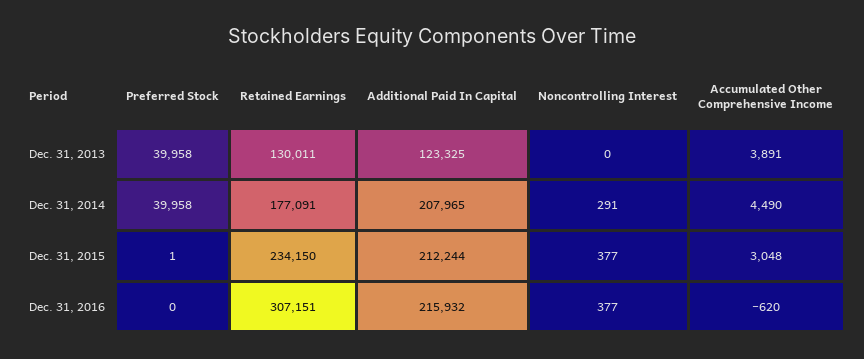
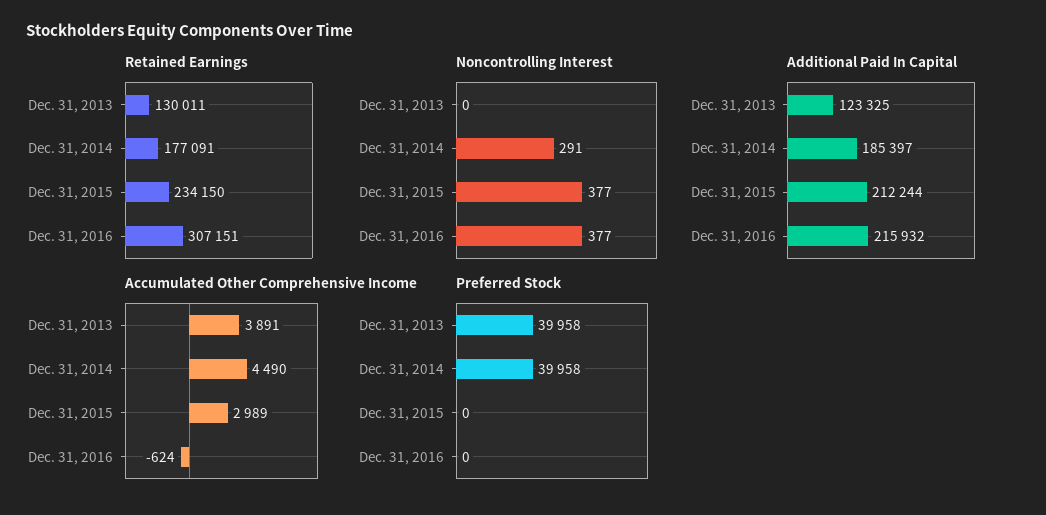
  {
    "Preferred Stock": {
      "Dec. 31, 2013": 39958,
      "Dec. 31, 2014": 39958,
-     "Dec. 31, 2015": 1,
+     "Dec. 31, 2015": 0,
      "Dec. 31, 2016": 0
    },
    "Retained Earnings": {
      "Dec. 31, 2013": 130011,
      "Dec. 31, 2014": 177091,
      "Dec. 31, 2015": 234150,
      "Dec. 31, 2016": 307151
    },
    "Additional Paid In Capital": {
      "Dec. 31, 2013": 123325,
-     "Dec. 31, 2014": 207965,
+     "Dec. 31, 2014": 185397,
      "Dec. 31, 2015": 212244,
      "Dec. 31, 2016": 215932
    },
    "Noncontrolling Interest": {
      "Dec. 31, 2013": 0,
      "Dec. 31, 2014": 291,
      "Dec. 31, 2015": 377,
      "Dec. 31, 2016": 377
    },
    "Accumulated Other Comprehensive Income": {
      "Dec. 31, 2013": 3891,
      "Dec. 31, 2014": 4490,
-     "Dec. 31, 2015": 3048,
+     "Dec. 31, 2015": 2989,
-     "Dec. 31, 2016": -620
+     "Dec. 31, 2016": -624
    }
  }

